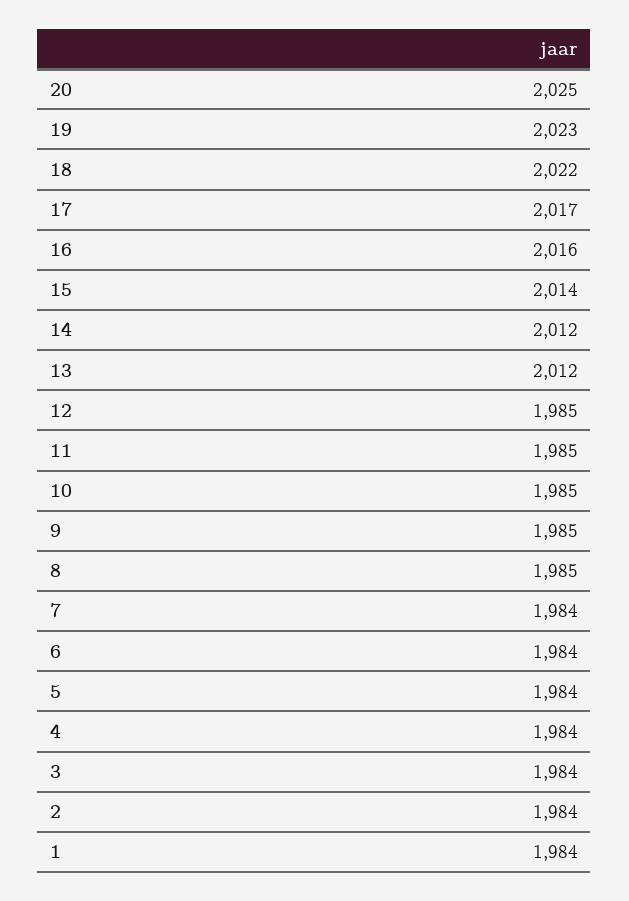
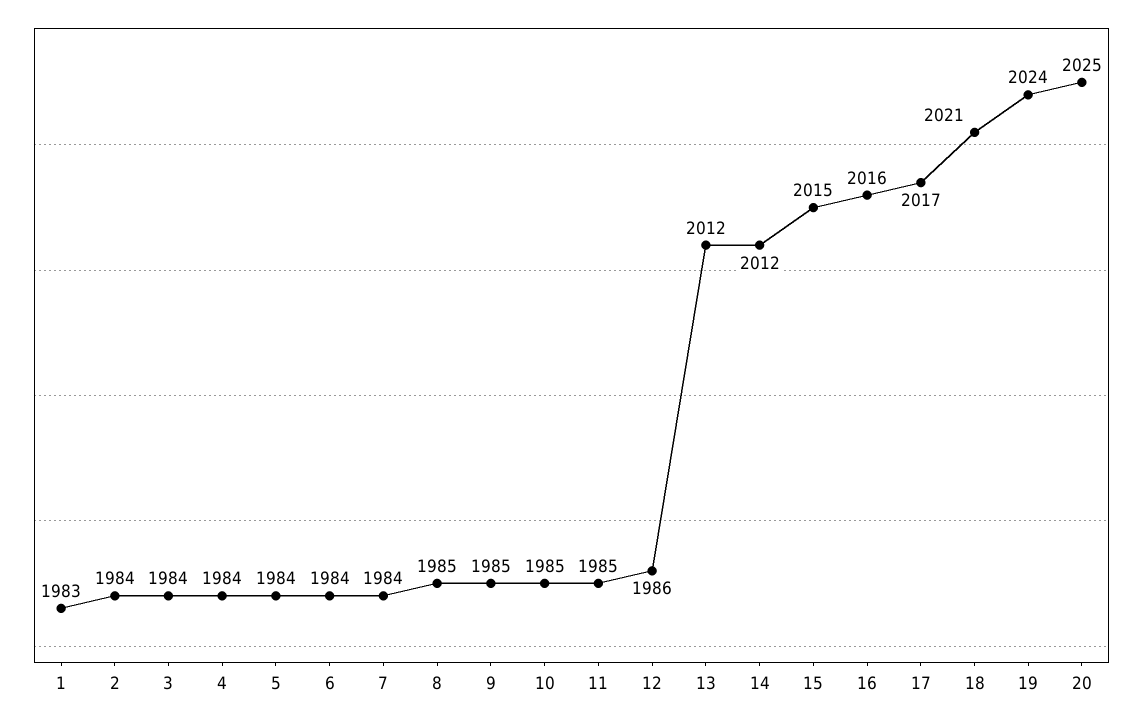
  {
    "20": 2025,
-   "19": 2023,
+   "19": 2024,
-   "18": 2022,
+   "18": 2021,
    "17": 2017,
    "16": 2016,
-   "15": 2014,
+   "15": 2015,
    "14": 2012,
    "13": 2012,
-   "12": 1985,
+   "12": 1986,
    "11": 1985,
    "10": 1985,
    "9": 1985,
    "8": 1985,
    "7": 1984,
    "6": 1984,
    "5": 1984,
    "4": 1984,
    "3": 1984,
    "2": 1984,
-   "1": 1984
+   "1": 1983
  }

